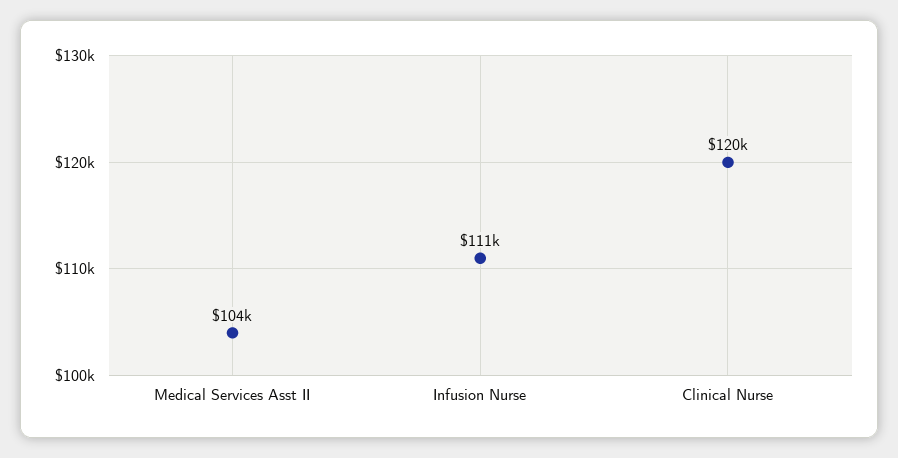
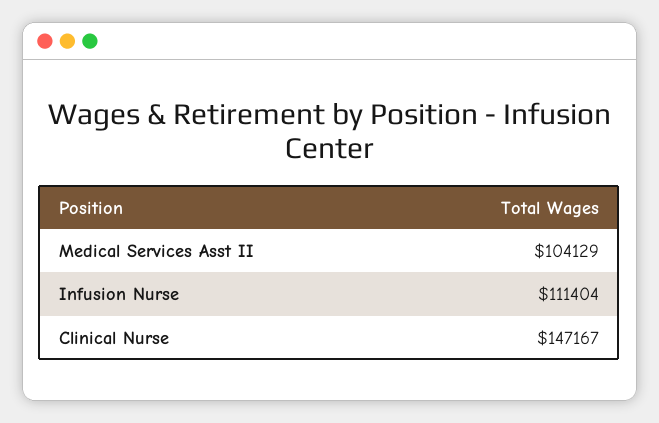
  {
    "Medical Services Asst II": 104129,
    "Infusion Nurse": 111404,
-   "Clinical Nurse": 120000
+   "Clinical Nurse": 147167
  }

